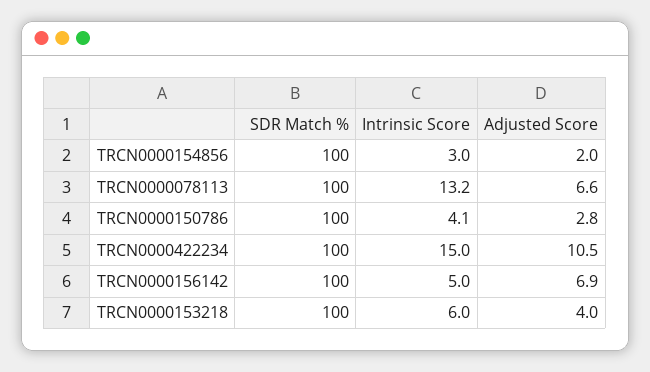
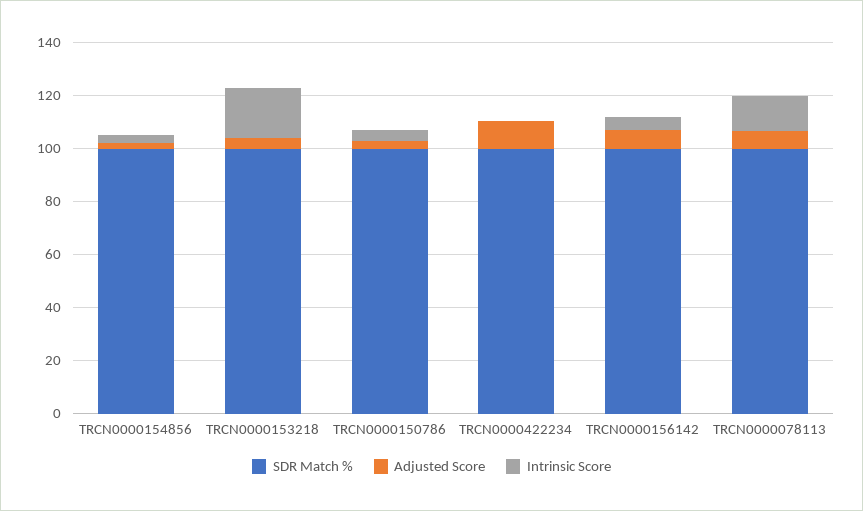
  {
    "SDR Match %": {
      "TRCN0000154856": 100,
      "TRCN0000078113": 100,
      "TRCN0000150786": 100,
      "TRCN0000422234": 100,
      "TRCN0000156142": 100,
      "TRCN0000153218": 100
    },
    "Intrinsic Score": {
      "TRCN0000154856": 3,
      "TRCN0000078113": 13.2,
      "TRCN0000150786": 4.1,
-     "TRCN0000422234": 15,
+     "TRCN0000422234": 0,
      "TRCN0000156142": 5,
-     "TRCN0000153218": 6
+     "TRCN0000153218": 20
    },
    "Adjusted Score": {
      "TRCN0000154856": 2,
      "TRCN0000078113": 6.6,
      "TRCN0000150786": 2.8,
      "TRCN0000422234": 10.5,
      "TRCN0000156142": 6.9,
      "TRCN0000153218": 4
    }
  }

